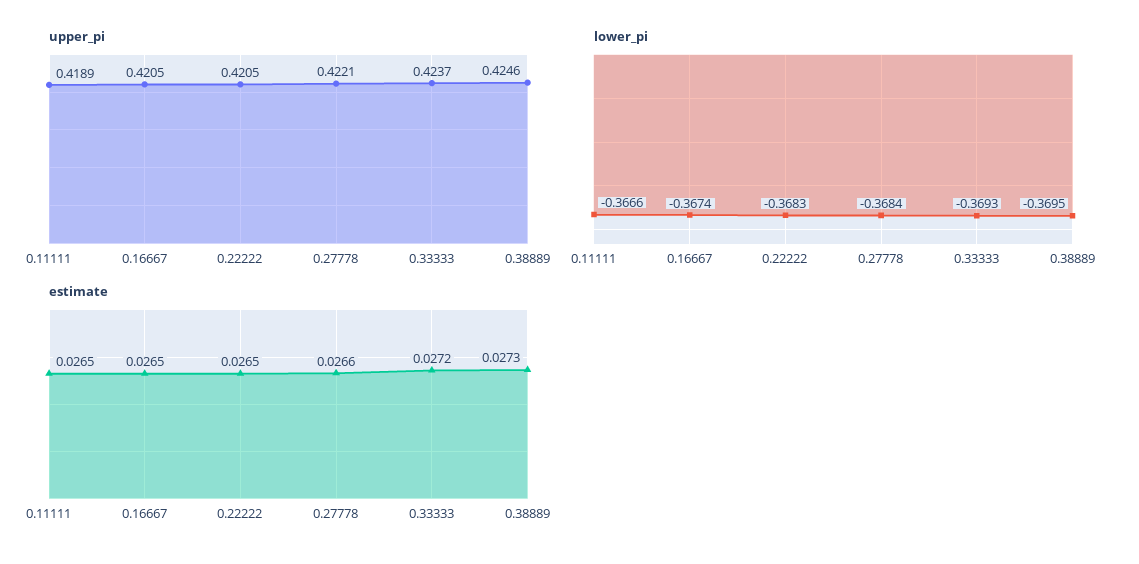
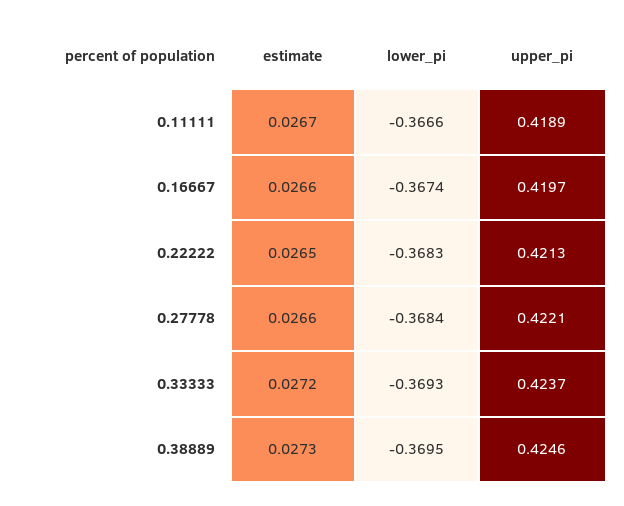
  {
    "upper_pi": {
      "0.11111": 0.4189,
-     "0.16667": 0.4205,
+     "0.16667": 0.4197,
-     "0.22222": 0.4205,
+     "0.22222": 0.4213,
      "0.27778": 0.4221,
      "0.33333": 0.4237,
      "0.38889": 0.4246
    },
    "lower_pi": {
      "0.11111": -0.3666,
      "0.16667": -0.3674,
      "0.22222": -0.3683,
      "0.27778": -0.3684,
      "0.33333": -0.3693,
      "0.38889": -0.3695
    },
    "estimate": {
-     "0.11111": 0.0265,
+     "0.11111": 0.0267,
-     "0.16667": 0.0265,
+     "0.16667": 0.0266,
      "0.22222": 0.0265,
      "0.27778": 0.0266,
      "0.33333": 0.0272,
      "0.38889": 0.0273
    }
  }

